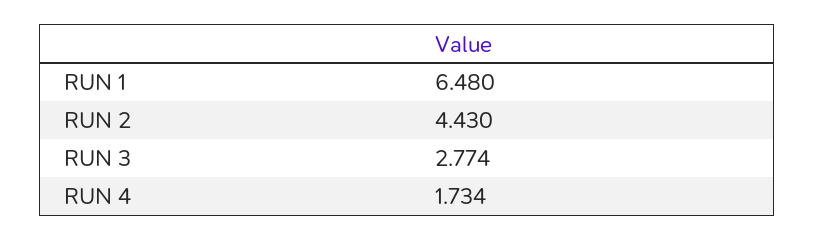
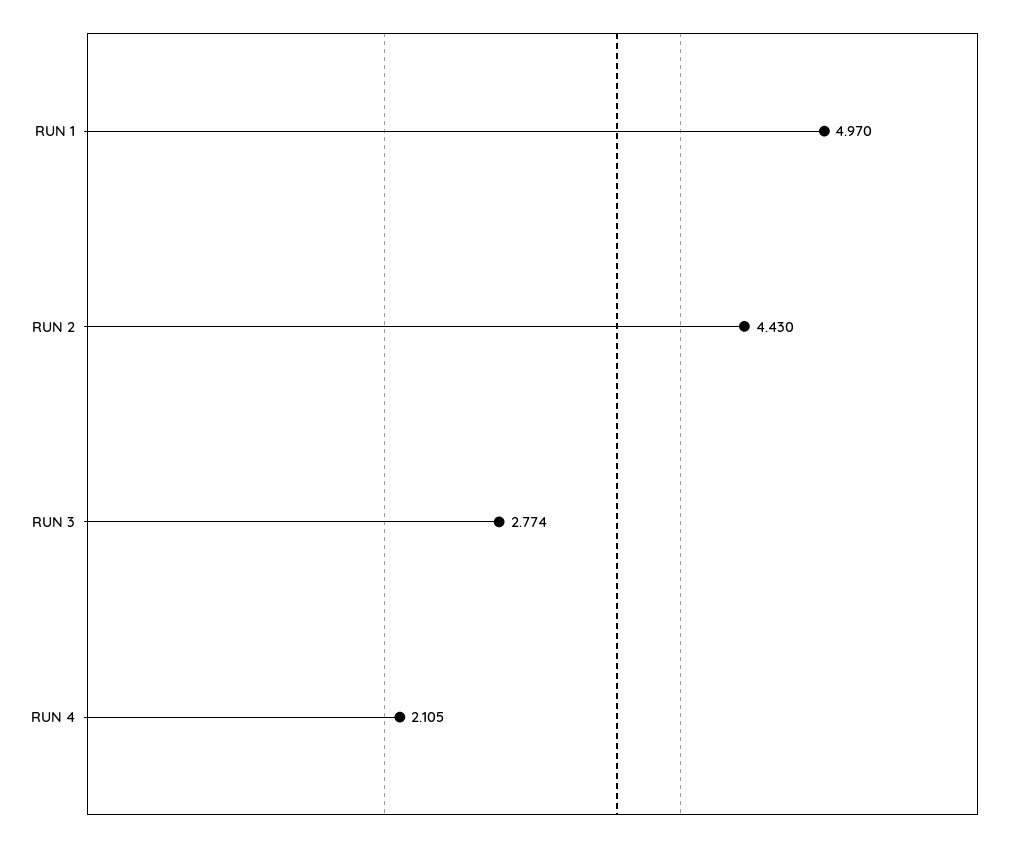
  {
-   "RUN 1": 6.48,
+   "RUN 1": 4.97,
    "RUN 2": 4.43,
    "RUN 3": 2.774,
-   "RUN 4": 1.734
+   "RUN 4": 2.105
  }

